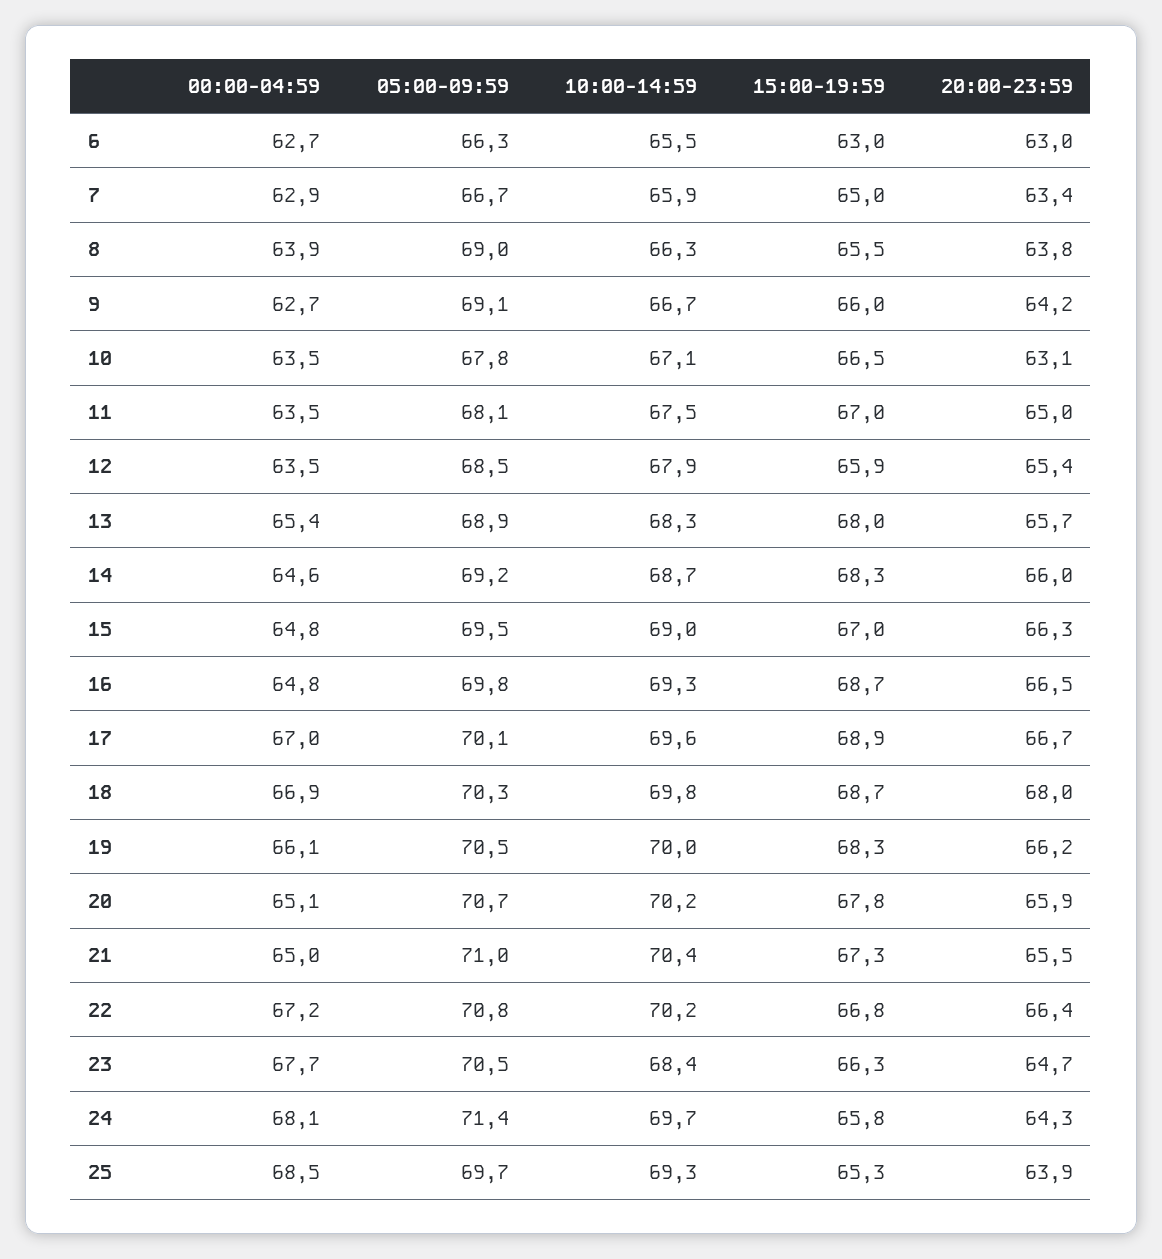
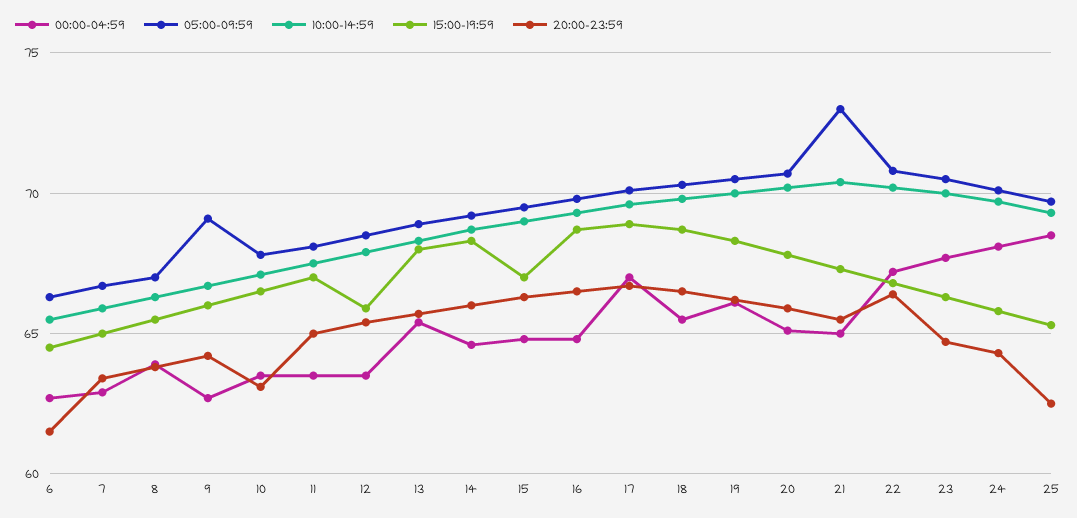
  {
    "00:00-04:59": {
      "6": 62.7,
      "7": 62.9,
      "8": 63.9,
      "9": 62.7,
      "10": 63.5,
      "11": 63.5,
      "12": 63.5,
      "13": 65.4,
      "14": 64.6,
      "15": 64.8,
      "16": 64.8,
      "17": 67,
-     "18": 66.9,
+     "18": 65.5,
      "19": 66.1,
      "20": 65.1,
      "21": 65,
      "22": 67.2,
      "23": 67.7,
      "24": 68.1,
      "25": 68.5
    },
    "05:00-09:59": {
      "6": 66.3,
      "7": 66.7,
-     "8": 69,
+     "8": 67,
      "9": 69.1,
      "10": 67.8,
      "11": 68.1,
      "12": 68.5,
      "13": 68.9,
      "14": 69.2,
      "15": 69.5,
      "16": 69.8,
      "17": 70.1,
      "18": 70.3,
      "19": 70.5,
      "20": 70.7,
-     "21": 71,
+     "21": 73,
      "22": 70.8,
      "23": 70.5,
-     "24": 71.4,
+     "24": 70,
      "25": 69.7
    },
    "10:00-14:59": {
      "6": 65.5,
      "7": 65.9,
      "8": 66.3,
      "9": 66.7,
      "10": 67.1,
      "11": 67.5,
      "12": 67.9,
      "13": 68.3,
      "14": 68.7,
      "15": 69,
      "16": 69.3,
      "17": 69.6,
      "18": 69.8,
      "19": 70,
      "20": 70.2,
      "21": 70.4,
      "22": 70.2,
-     "23": 68.4,
+     "23": 70,
      "24": 69.7,
      "25": 69.3
    },
    "15:00-19:59": {
-     "6": 63,
+     "6": 64.5,
      "7": 65,
      "8": 65.5,
      "9": 66,
      "10": 66.5,
      "11": 67,
      "12": 65.9,
      "13": 68,
      "14": 68.3,
      "15": 67,
      "16": 68.7,
      "17": 68.9,
      "18": 68.7,
      "19": 68.3,
      "20": 67.8,
      "21": 67.3,
      "22": 66.8,
      "23": 66.3,
      "24": 65.8,
      "25": 65.3
    },
    "20:00-23:59": {
-     "6": 63,
+     "6": 61.5,
      "7": 63.4,
      "8": 63.8,
      "9": 64.2,
      "10": 63.1,
      "11": 65,
      "12": 65.4,
      "13": 65.7,
      "14": 66,
      "15": 66.3,
      "16": 66.5,
      "17": 66.7,
-     "18": 68,
+     "18": 66.5,
      "19": 66.2,
      "20": 65.9,
      "21": 65.5,
      "22": 66.4,
      "23": 64.7,
      "24": 64.3,
-     "25": 63.9
+     "25": 62.5
    }
  }

